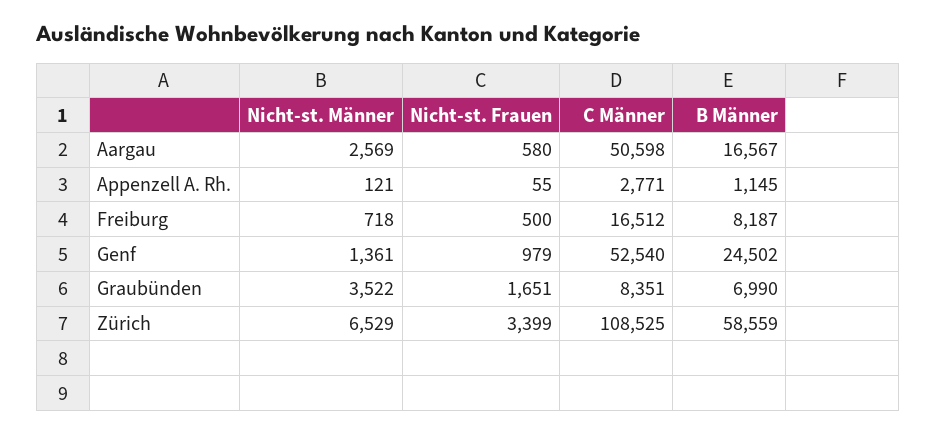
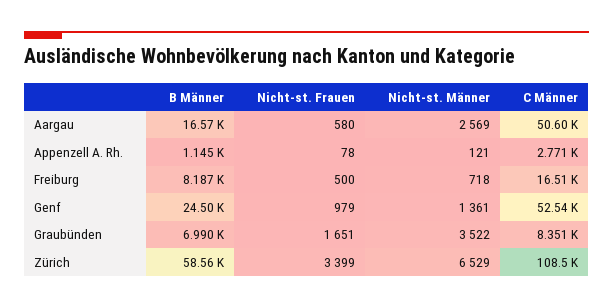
  {
    "Nicht-st. Männer": {
      "Aargau": 2569,
      "Appenzell A. Rh.": 121,
      "Freiburg": 718,
      "Genf": 1361,
      "Graubünden": 3522,
      "Zürich": 6529
    },
    "Nicht-st. Frauen": {
      "Aargau": 580,
-     "Appenzell A. Rh.": 55,
+     "Appenzell A. Rh.": 78,
      "Freiburg": 500,
      "Genf": 979,
      "Graubünden": 1651,
      "Zürich": 3399
    },
    "C Männer": {
      "Aargau": 50598,
      "Appenzell A. Rh.": 2771,
      "Freiburg": 16512,
      "Genf": 52540,
      "Graubünden": 8351,
      "Zürich": 108525
    },
    "B Männer": {
      "Aargau": 16567,
      "Appenzell A. Rh.": 1145,
      "Freiburg": 8187,
      "Genf": 24502,
      "Graubünden": 6990,
      "Zürich": 58559
    }
  }

